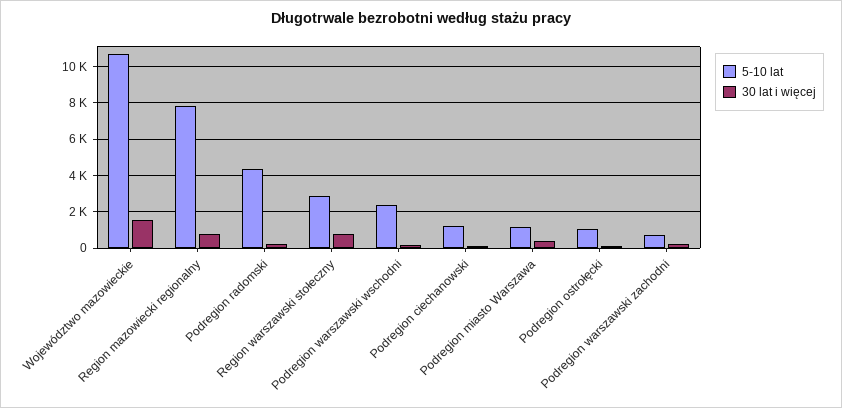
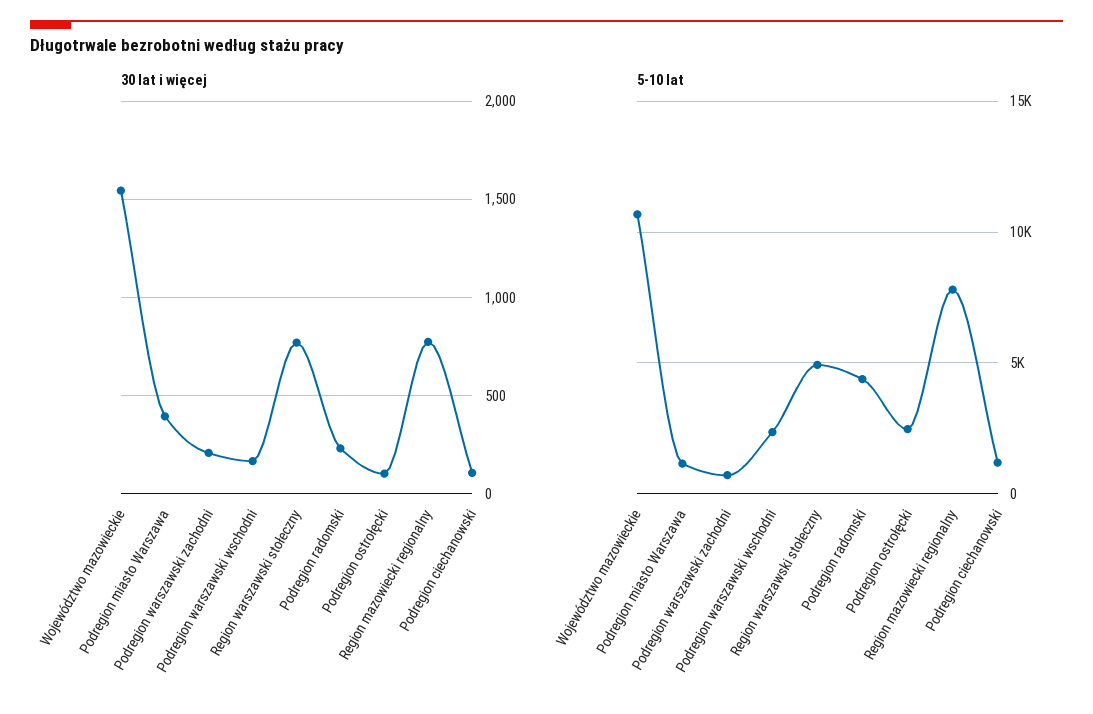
  {
    "5-10 lat": {
      "Województwo mazowieckie": 10500,
      "Region mazowiecki regionalny": 8000,
      "Podregion radomski": 4500,
-     "Region warszawski stołeczny": 3000,
+     "Region warszawski stołeczny": 5000,
      "Podregion warszawski wschodni": 2500,
      "Podregion ciechanowski": 1000,
      "Podregion miasto Warszawa": 1000,
-     "Podregion ostrołęcki": 1000,
+     "Podregion ostrołęcki": 2500,
      "Podregion warszawski zachodni": 500
    },
    "30 lat i więcej": {
      "Województwo mazowieckie": 1550,
      "Region mazowiecki regionalny": 750,
      "Podregion radomski": 250,
      "Region warszawski stołeczny": 750,
      "Podregion warszawski wschodni": 150,
      "Podregion ciechanowski": 100,
      "Podregion miasto Warszawa": 400,
      "Podregion ostrołęcki": 100,
      "Podregion warszawski zachodni": 200
    }
  }

